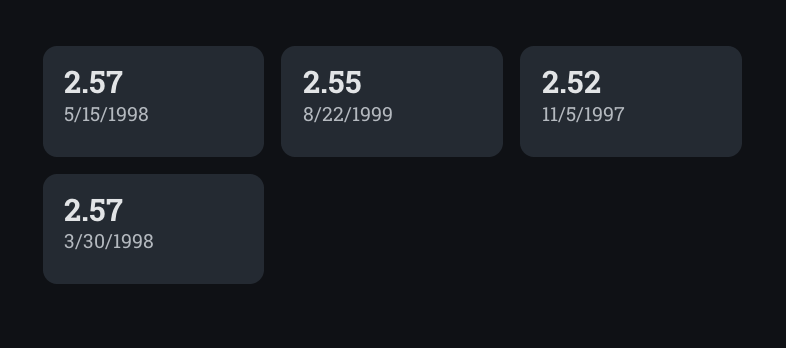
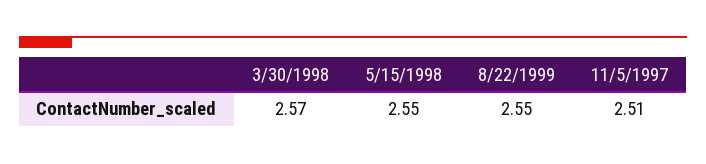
  {
-   "5/15/1998": 2.57,
+   "5/15/1998": 2.55,
    "8/22/1999": 2.55,
-   "11/5/1997": 2.52,
+   "11/5/1997": 2.51,
    "3/30/1998": 2.57
  }

